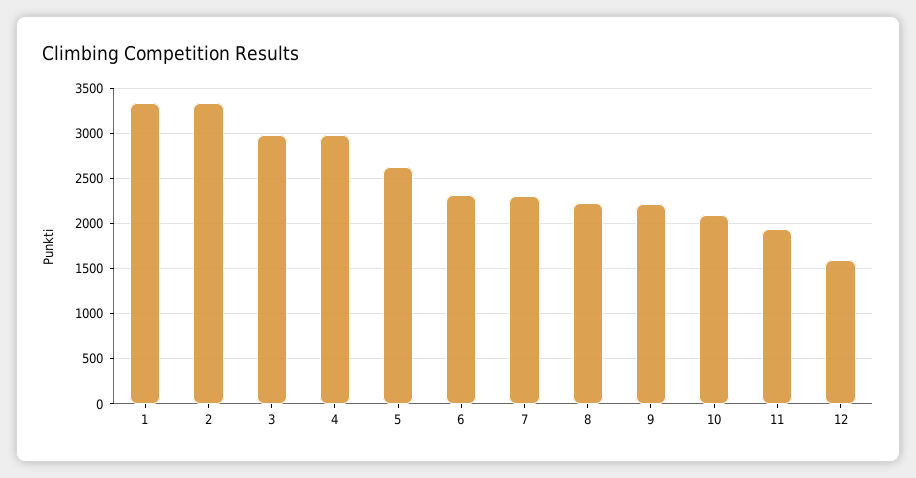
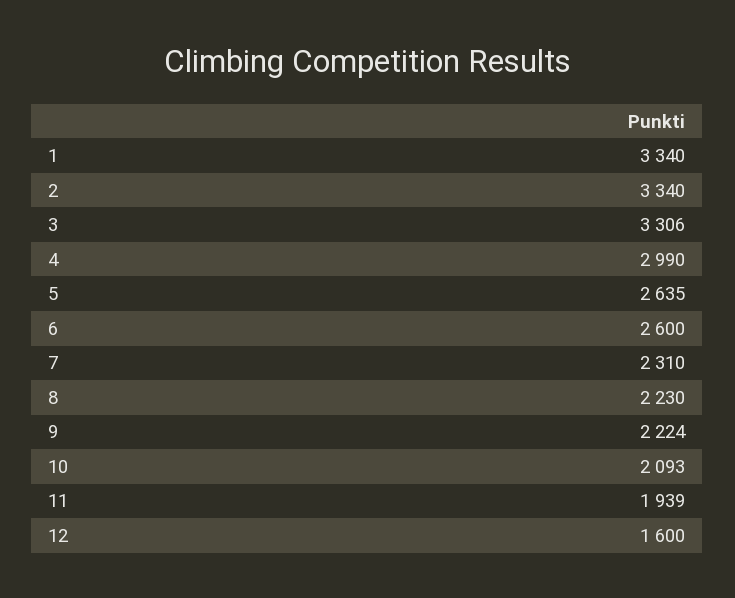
  {
    "1": 3340,
    "2": 3340,
-   "3": 3000,
+   "3": 3306,
    "4": 2990,
    "5": 2635,
-   "6": 2300,
+   "6": 2600,
    "7": 2310,
    "8": 2230,
    "9": 2224,
    "10": 2093,
    "11": 1939,
    "12": 1600
  }

